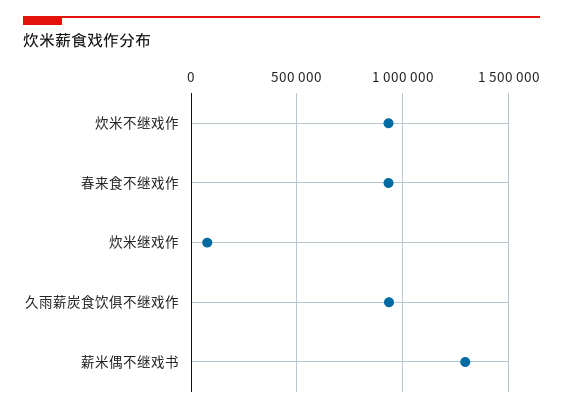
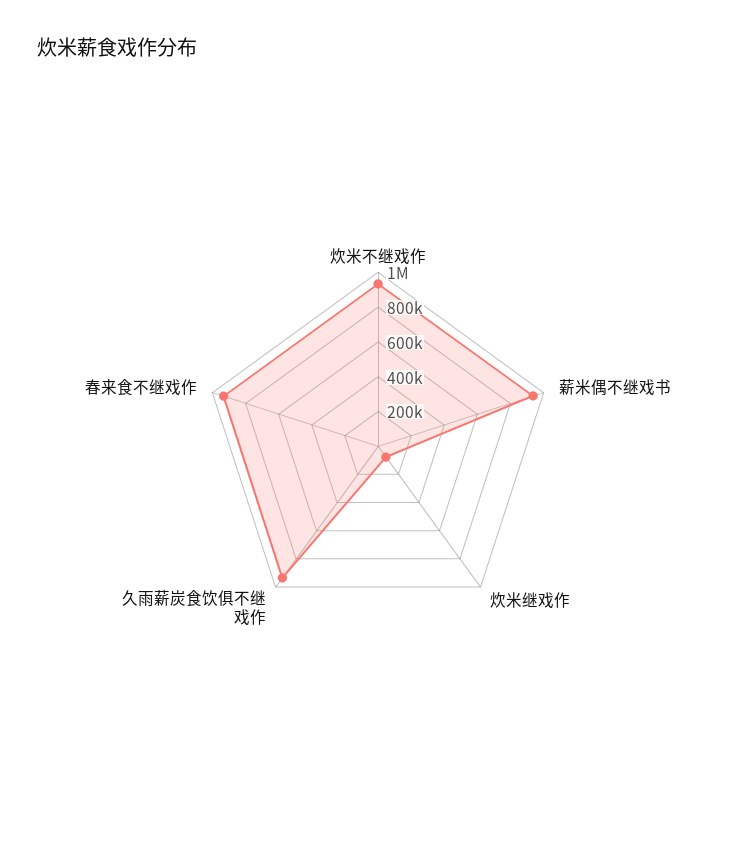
  {
    "炊米不继戏作": 950000,
    "春来食不继戏作": 950000,
    "炊米继戏作": 100000,
    "久雨薪炭食饮俱不继戏作": 950000,
-   "薪米偶不继戏书": 1300000
+   "薪米偶不继戏书": 950000
  }

